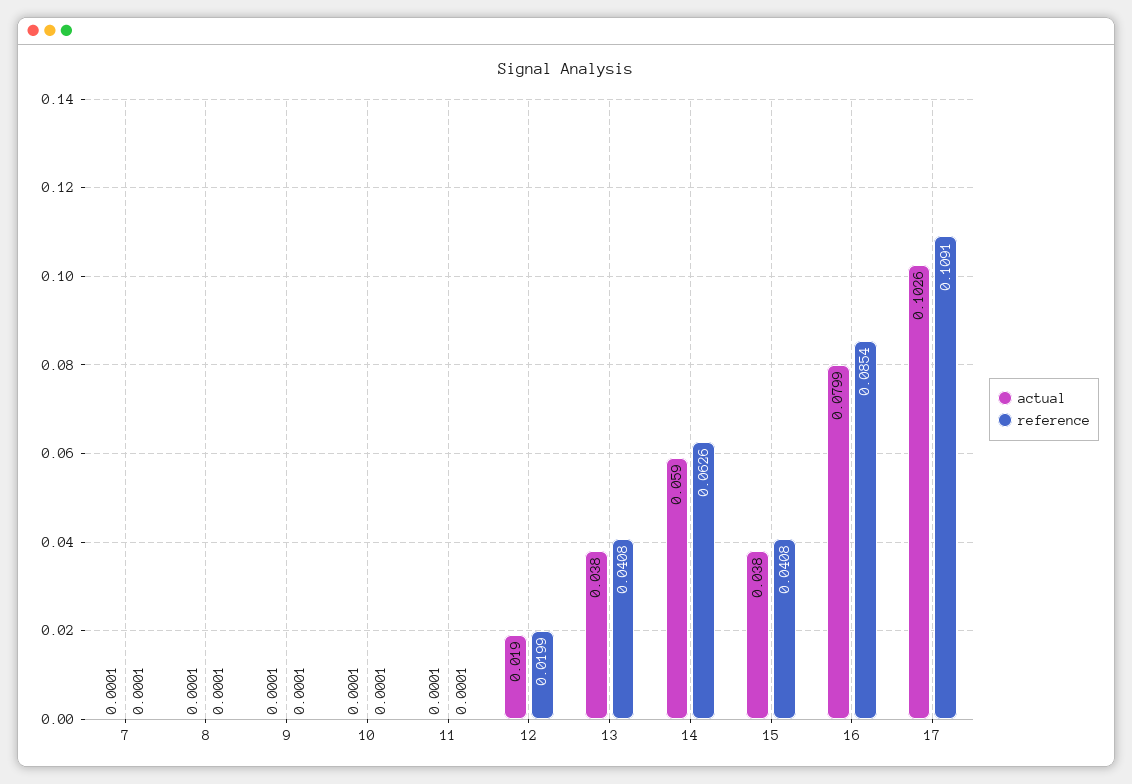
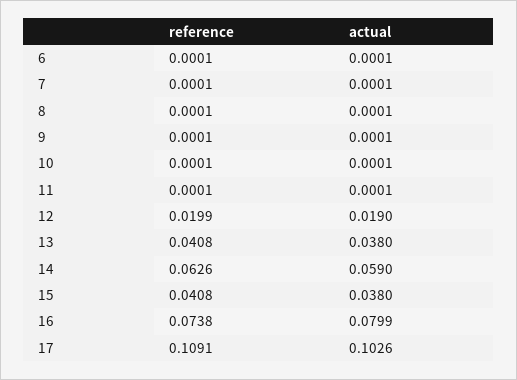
  {
    "actual": {
      "7": 0.0001,
      "8": 0.0001,
      "9": 0.0001,
      "10": 0.0001,
      "11": 0.0001,
      "12": 0.019,
      "13": 0.038,
      "14": 0.059,
      "15": 0.038,
      "16": 0.0799,
-     "17": 0.1026
+     "17": 0.1026,
+     "6": 0.0001
    },
    "reference": {
      "7": 0.0001,
      "8": 0.0001,
      "9": 0.0001,
      "10": 0.0001,
      "11": 0.0001,
      "12": 0.0199,
      "13": 0.0408,
      "14": 0.0626,
      "15": 0.0408,
-     "16": 0.0854,
+     "16": 0.0738,
-     "17": 0.1091
+     "17": 0.1091,
+     "6": 0.0001
    }
  }

